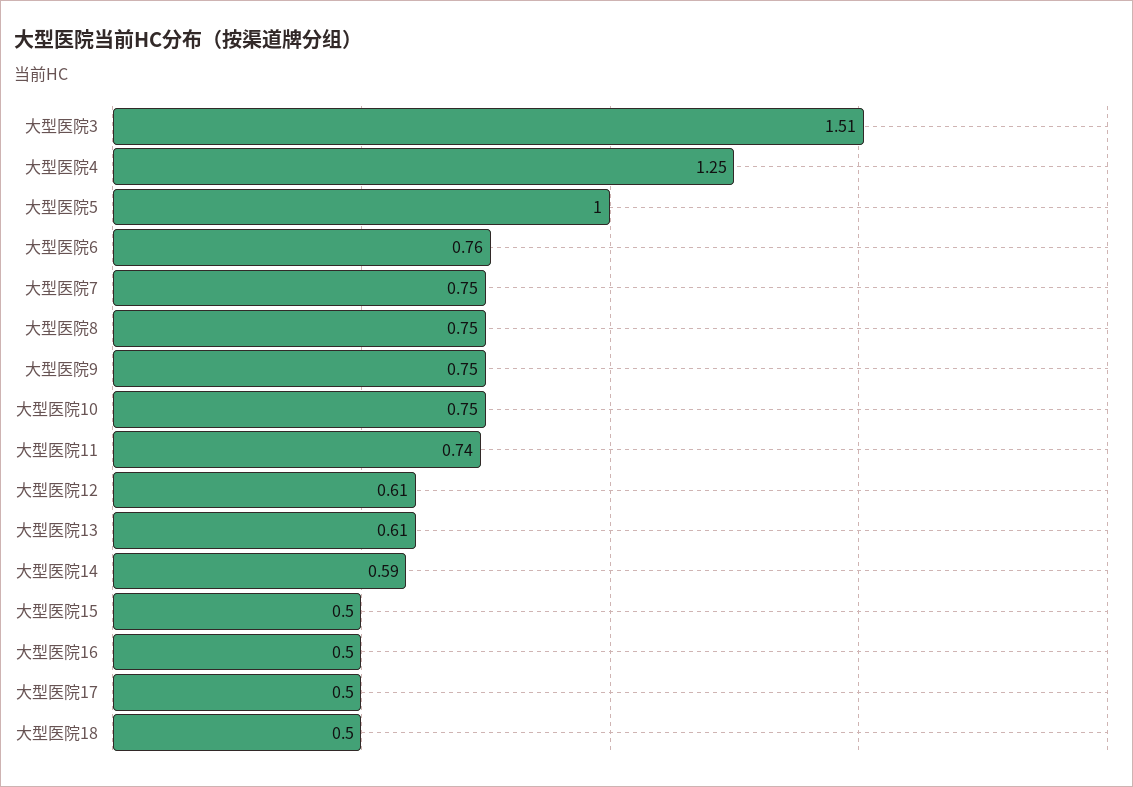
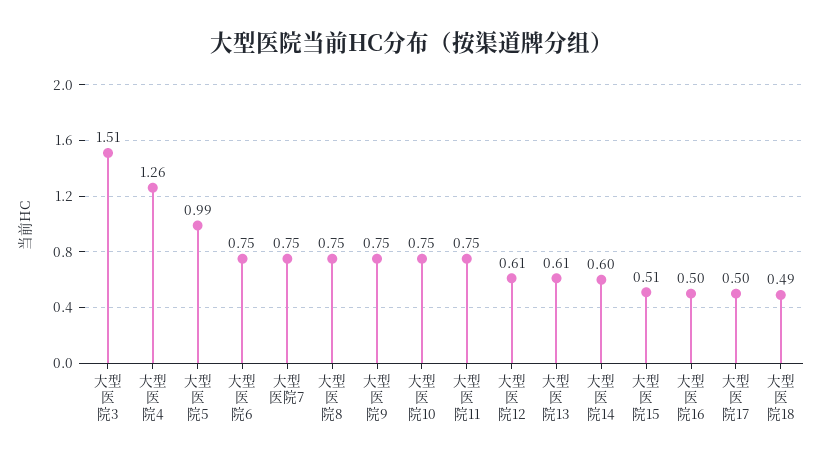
  {
    "大型医院3": 1.51,
-   "大型医院4": 1.25,
+   "大型医院4": 1.26,
-   "大型医院5": 1,
+   "大型医院5": 0.99,
-   "大型医院6": 0.76,
+   "大型医院6": 0.75,
    "大型医院7": 0.75,
    "大型医院8": 0.75,
    "大型医院9": 0.75,
    "大型医院10": 0.75,
-   "大型医院11": 0.74,
+   "大型医院11": 0.75,
    "大型医院12": 0.61,
    "大型医院13": 0.61,
-   "大型医院14": 0.59,
+   "大型医院14": 0.6,
-   "大型医院15": 0.5,
+   "大型医院15": 0.51,
    "大型医院16": 0.5,
    "大型医院17": 0.5,
-   "大型医院18": 0.5
+   "大型医院18": 0.49
  }

